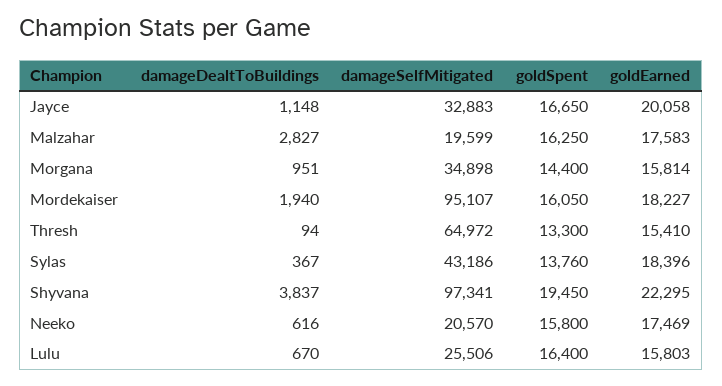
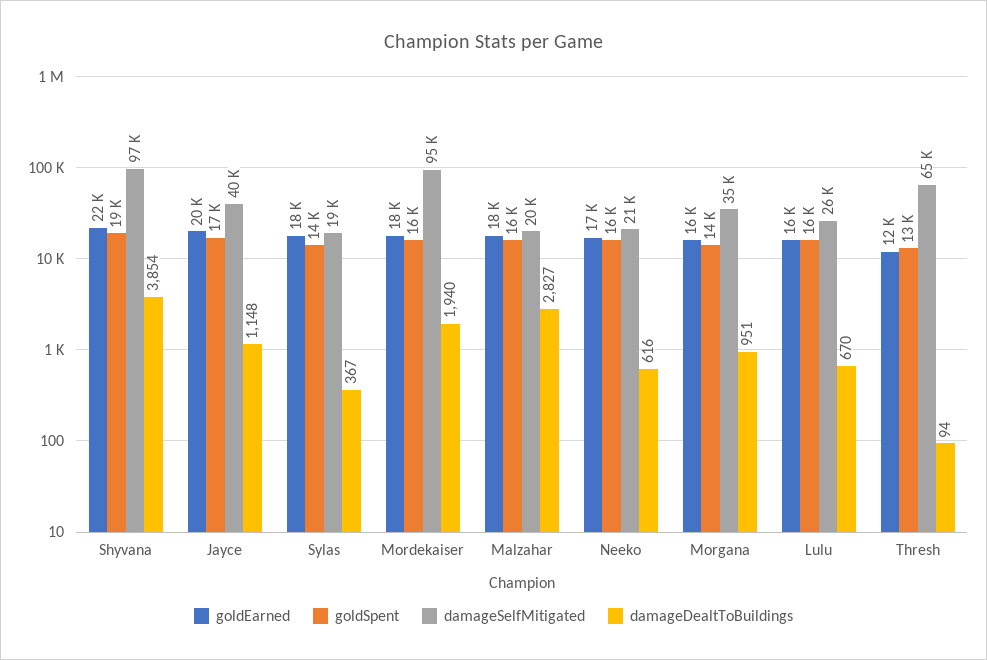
  {
    "damageDealtToBuildings": {
      "Jayce": 1148,
      "Malzahar": 2827,
      "Morgana": 951,
      "Mordekaiser": 1940,
      "Thresh": 94,
      "Sylas": 367,
-     "Shyvana": 3837,
+     "Shyvana": 3854,
      "Neeko": 616,
      "Lulu": 670
    },
    "damageSelfMitigated": {
-     "Jayce": 32883,
+     "Jayce": 40000,
      "Malzahar": 19599,
      "Morgana": 34898,
      "Mordekaiser": 95107,
      "Thresh": 64972,
-     "Sylas": 43186,
+     "Sylas": 19000,
      "Shyvana": 97341,
      "Neeko": 20570,
      "Lulu": 25506
    },
    "goldSpent": {
      "Jayce": 16650,
      "Malzahar": 16250,
      "Morgana": 14400,
      "Mordekaiser": 16050,
      "Thresh": 13300,
      "Sylas": 13760,
      "Shyvana": 19450,
      "Neeko": 15800,
      "Lulu": 16400
    },
    "goldEarned": {
      "Jayce": 20058,
      "Malzahar": 17583,
      "Morgana": 15814,
      "Mordekaiser": 18227,
-     "Thresh": 15410,
+     "Thresh": 12000,
      "Sylas": 18396,
      "Shyvana": 22295,
      "Neeko": 17469,
      "Lulu": 15803
    }
  }

